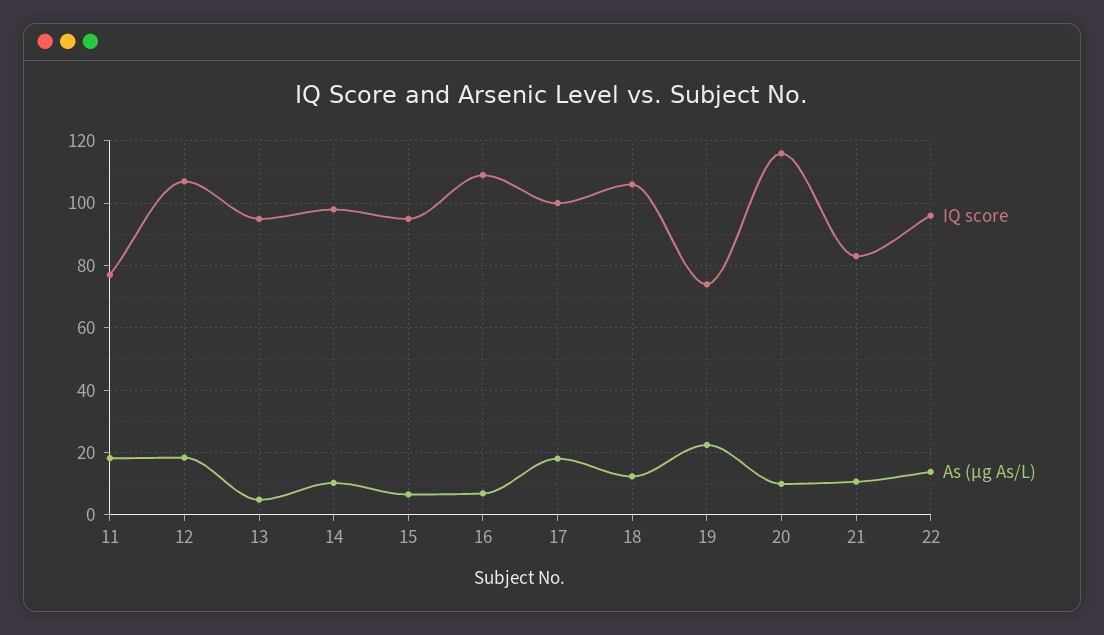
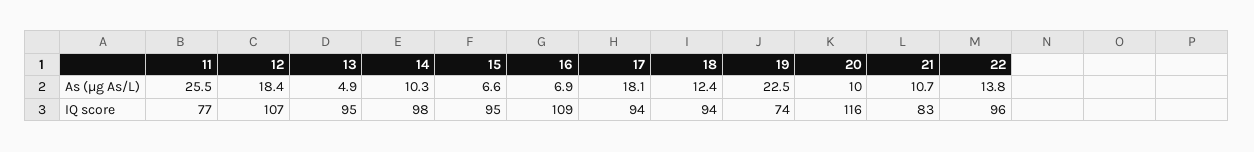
  {
    "IQ score": {
      "11": 77,
      "12": 107,
      "13": 95,
      "14": 98,
      "15": 95,
      "16": 109,
-     "17": 100,
+     "17": 94,
-     "18": 106,
+     "18": 94,
      "19": 74,
      "20": 116,
      "21": 83,
      "22": 96
    },
    "As (µg As/L)": {
-     "11": 18,
+     "11": 25.5,
      "12": 18.4,
      "13": 4.9,
      "14": 10.3,
      "15": 6.6,
      "16": 6.9,
      "17": 18.1,
      "18": 12.4,
      "19": 22.5,
      "20": 10,
      "21": 10.7,
      "22": 13.8
    }
  }

